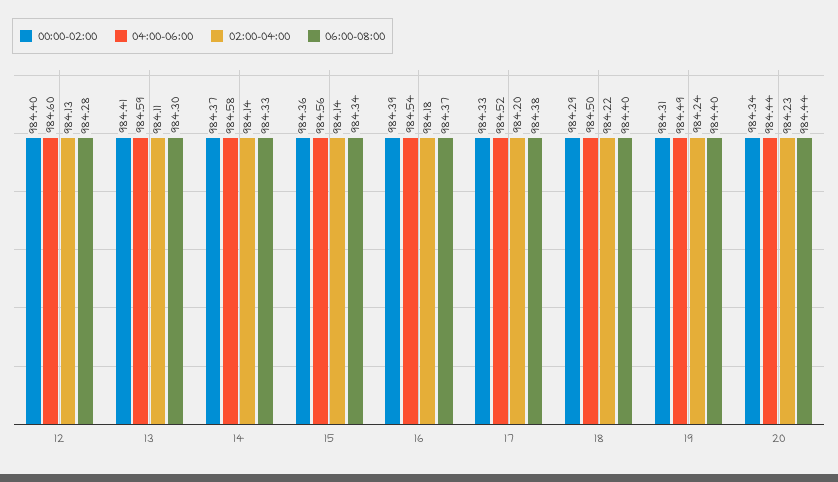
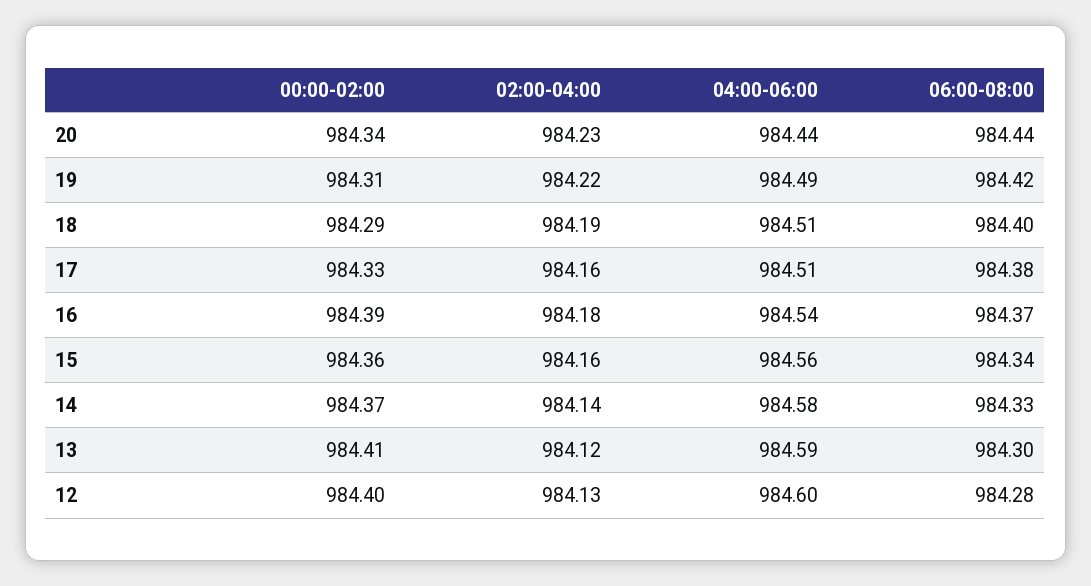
  {
    "00:00-02:00": {
      "12": 984.4,
      "13": 984.41,
      "14": 984.37,
      "15": 984.36,
      "16": 984.39,
      "17": 984.33,
      "18": 984.29,
      "19": 984.31,
      "20": 984.34
    },
    "04:00-06:00": {
      "12": 984.6,
      "13": 984.59,
      "14": 984.58,
      "15": 984.56,
      "16": 984.54,
-     "17": 984.52,
+     "17": 984.51,
-     "18": 984.5,
+     "18": 984.51,
      "19": 984.49,
      "20": 984.44
    },
    "02:00-04:00": {
      "12": 984.13,
-     "13": 984.11,
+     "13": 984.12,
      "14": 984.14,
-     "15": 984.14,
+     "15": 984.16,
      "16": 984.18,
-     "17": 984.2,
+     "17": 984.16,
-     "18": 984.22,
+     "18": 984.19,
-     "19": 984.24,
+     "19": 984.22,
      "20": 984.23
    },
    "06:00-08:00": {
      "12": 984.28,
      "13": 984.3,
      "14": 984.33,
      "15": 984.34,
      "16": 984.37,
      "17": 984.38,
      "18": 984.4,
-     "19": 984.4,
+     "19": 984.42,
      "20": 984.44
    }
  }

